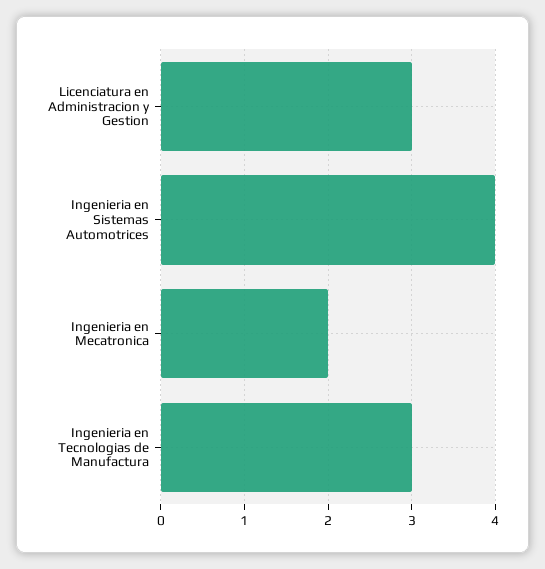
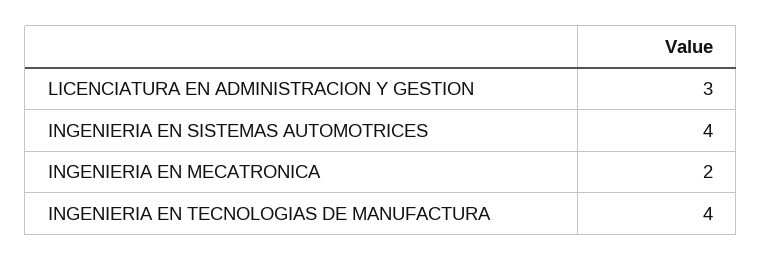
  {
    "Licenciatura en Administracion y Gestion": 3,
    "Ingenieria en Sistemas Automotrices": 4,
    "Ingenieria en Mecatronica": 2,
-   "Ingenieria en Tecnologias de Manufactura": 3
+   "Ingenieria en Tecnologias de Manufactura": 4
  }

